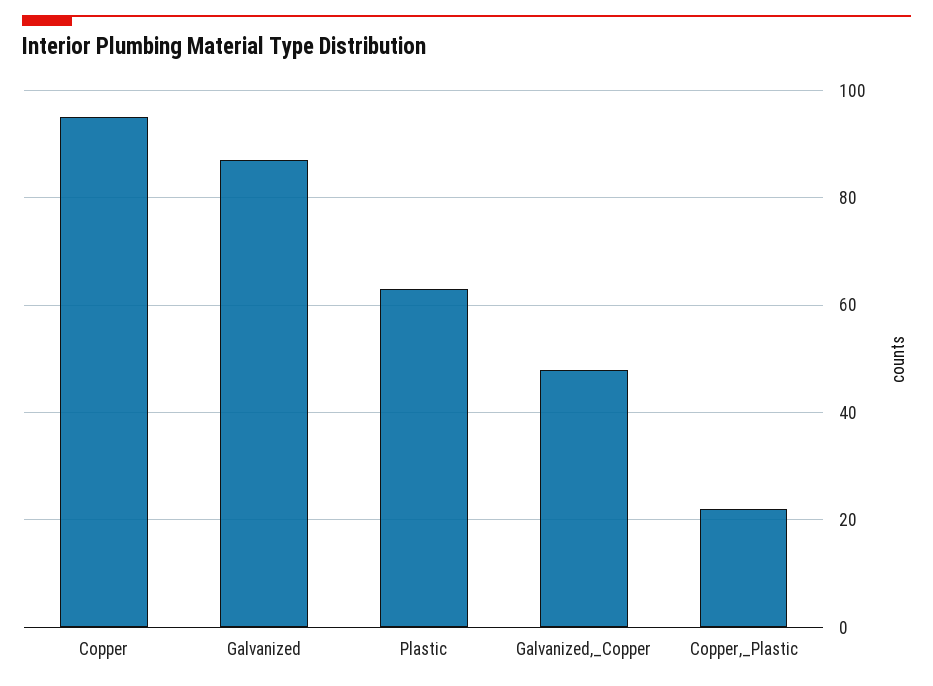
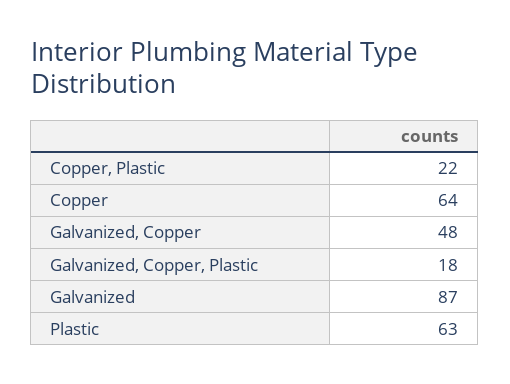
  {
-   "Copper": 95,
+   "Copper": 64,
    "Galvanized": 87,
    "Plastic": 63,
    "Galvanized,_Copper": 48,
-   "Copper,_Plastic": 22
+   "Copper,_Plastic": 22,
+   "Galvanized, Copper, Plastic": 18
  }

